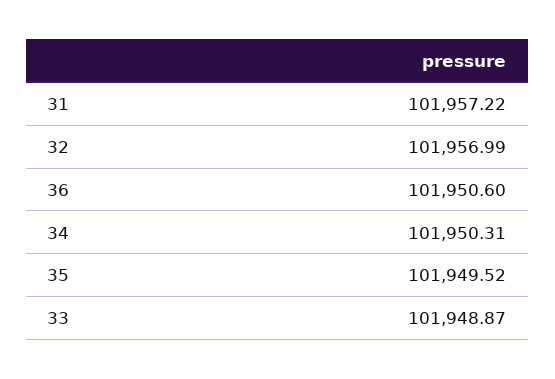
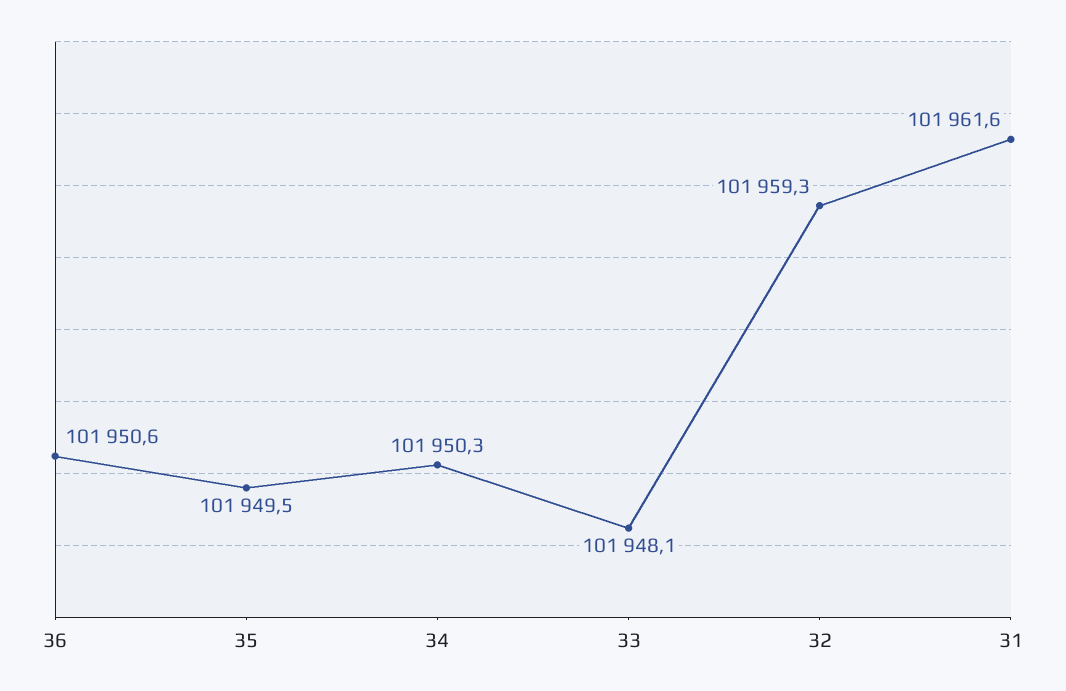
  {
-   "31": 101957.22,
+   "31": 101961.6,
-   "32": 101956.99,
+   "32": 101959.3,
    "36": 101950.6,
    "34": 101950.31,
    "35": 101949.52,
-   "33": 101948.87
+   "33": 101948.1
  }

